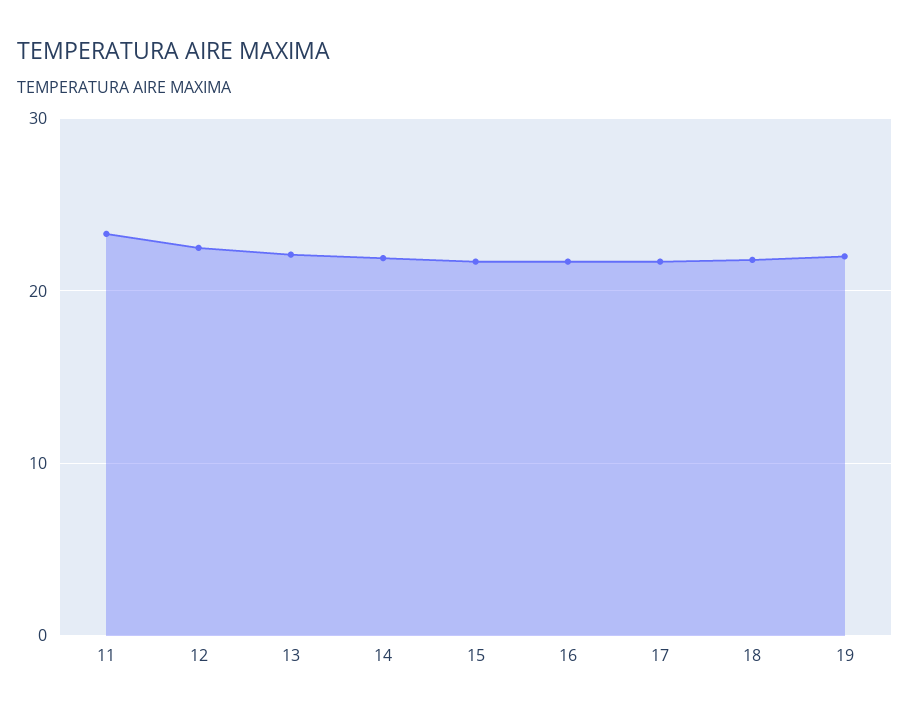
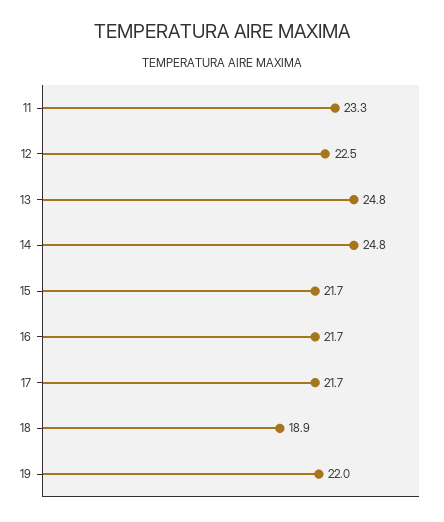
  {
    "11": 23.3,
    "12": 22.5,
-   "13": 22,
+   "13": 24.8,
-   "14": 22,
+   "14": 24.8,
    "15": 21.7,
    "16": 21.7,
    "17": 21.7,
-   "18": 22,
+   "18": 18.9,
    "19": 22
  }

